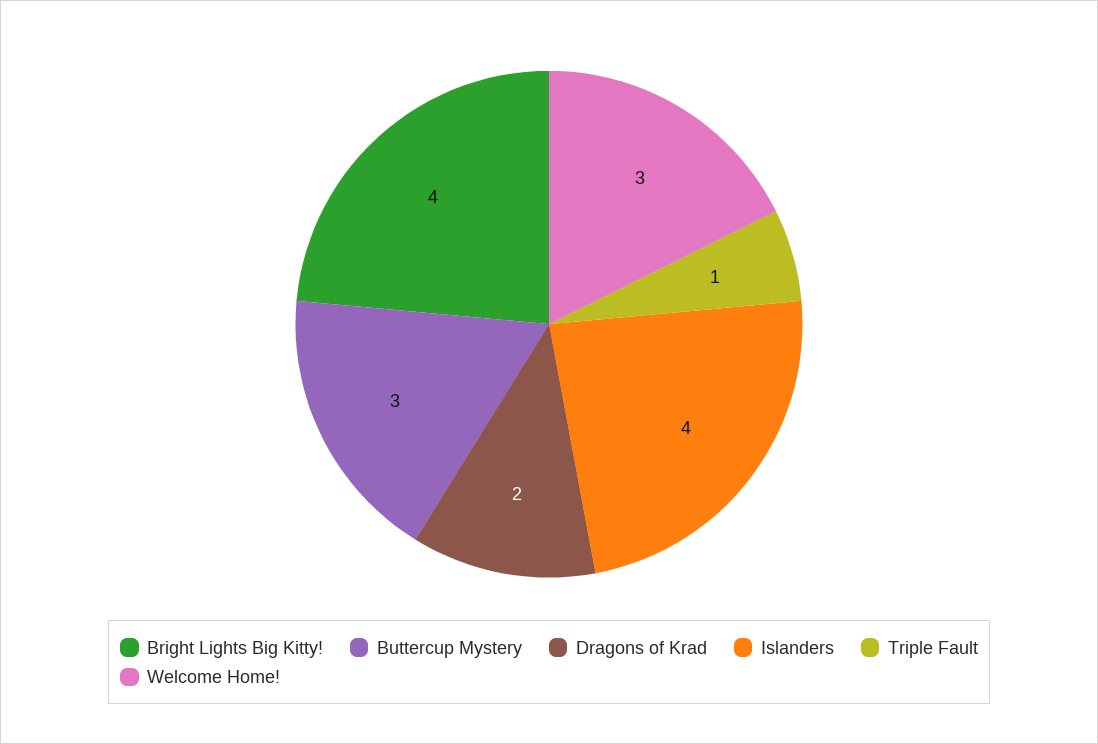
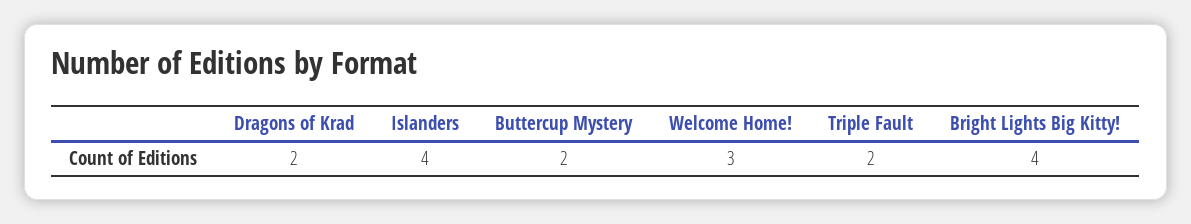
  {
    "Bright Lights Big Kitty!": 4,
-   "Buttercup Mystery": 3,
+   "Buttercup Mystery": 2,
    "Dragons of Krad": 2,
    "Islanders": 4,
-   "Triple Fault": 1,
+   "Triple Fault": 2,
    "Welcome Home!": 3
  }

